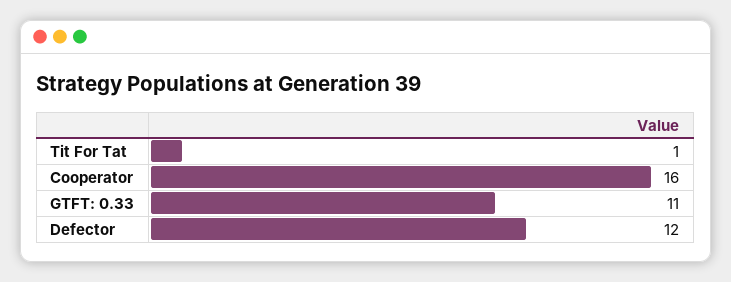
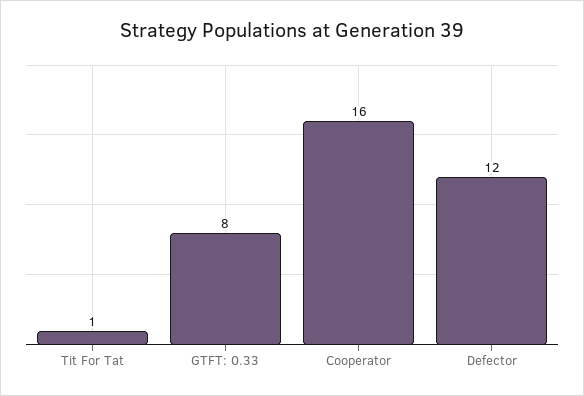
  {
    "Tit For Tat": 1,
    "Cooperator": 16,
-   "GTFT: 0.33": 11,
+   "GTFT: 0.33": 8,
    "Defector": 12
  }

